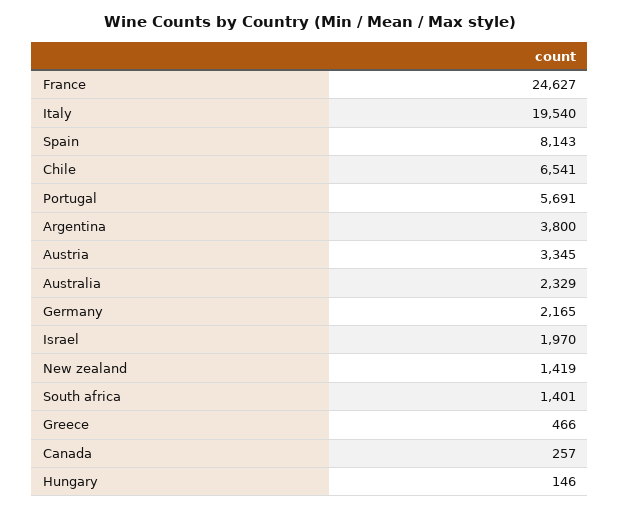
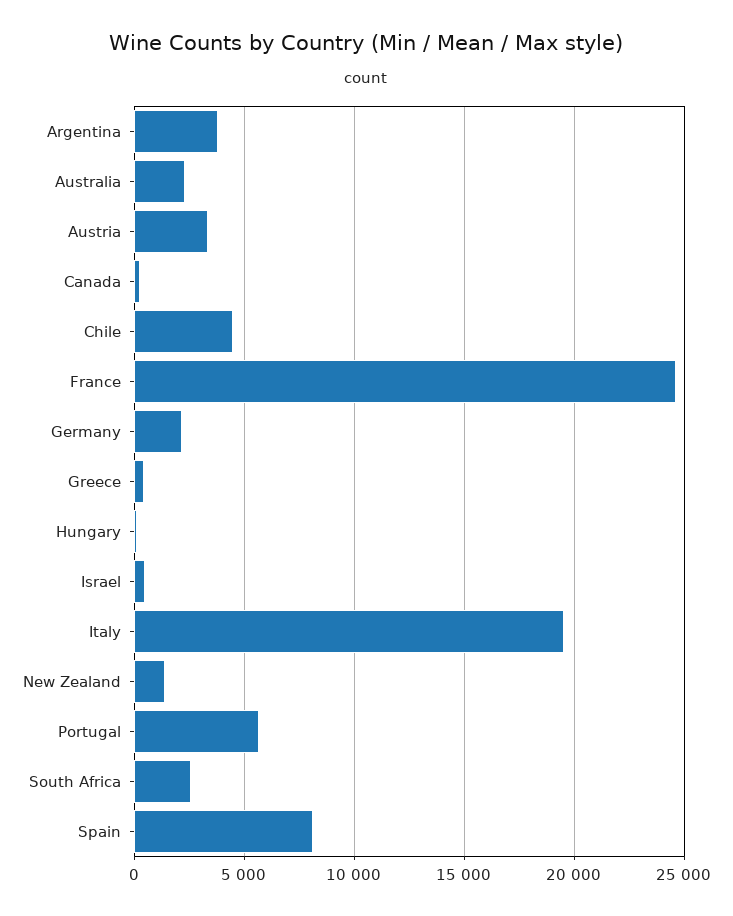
  {
    "France": 24627,
    "Italy": 19540,
    "Spain": 8143,
-   "Chile": 6541,
+   "Chile": 4500,
    "Portugal": 5691,
    "Argentina": 3800,
    "Austria": 3345,
    "Australia": 2329,
    "Germany": 2165,
-   "Israel": 1970,
+   "Israel": 500,
    "New zealand": 1419,
-   "South africa": 1401,
+   "South africa": 2500,
    "Greece": 466,
    "Canada": 257,
    "Hungary": 146
  }

